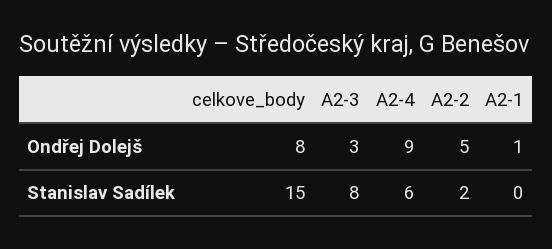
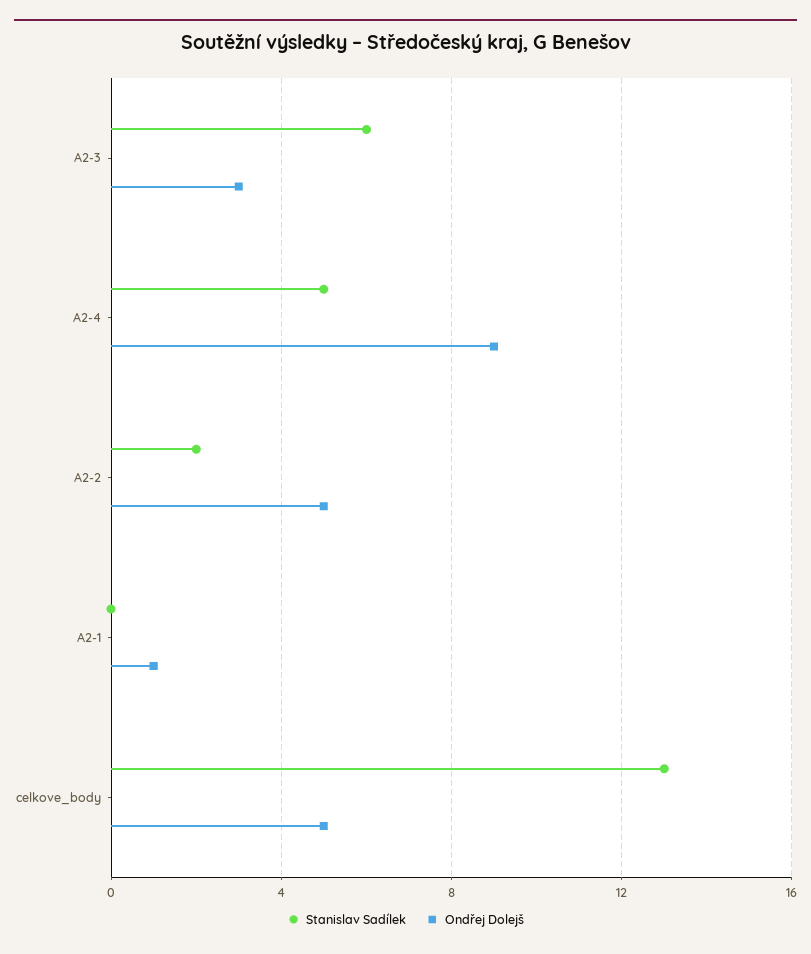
  {
    "Ondřej Dolejš": {
-     "celkove_body": 8,
+     "celkove_body": 5,
      "A2-3": 3,
      "A2-4": 9,
      "A2-2": 5,
      "A2-1": 1
    },
    "Stanislav Sadílek": {
-     "celkove_body": 15,
+     "celkove_body": 13,
-     "A2-3": 8,
+     "A2-3": 6,
-     "A2-4": 6,
+     "A2-4": 5,
      "A2-2": 2,
      "A2-1": 0
    }
  }

